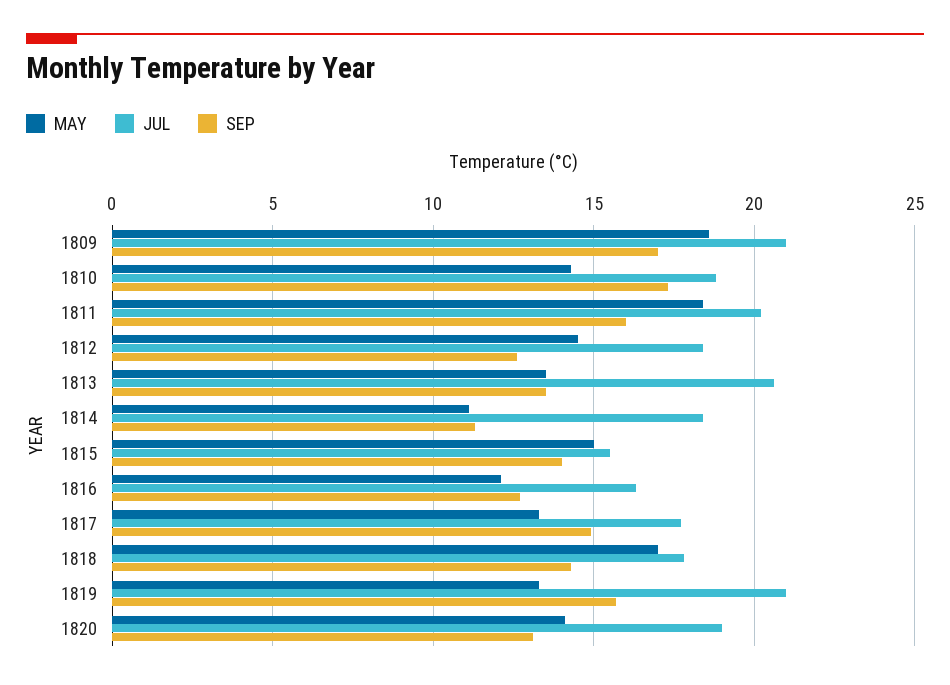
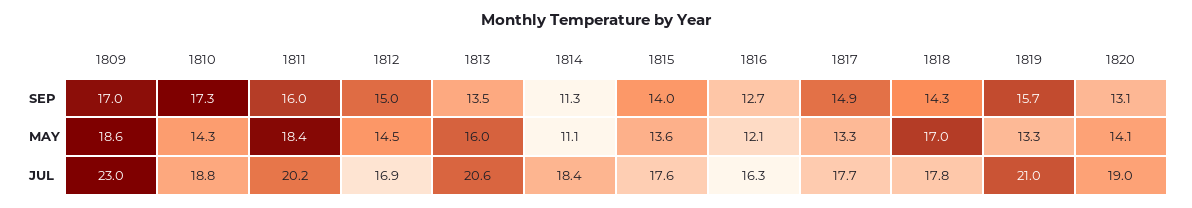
  {
    "MAY": {
      "1809": 18.6,
      "1810": 14.3,
      "1811": 18.4,
      "1812": 14.5,
-     "1813": 13.5,
+     "1813": 16,
      "1814": 11.1,
-     "1815": 15,
+     "1815": 13.6,
      "1816": 12.1,
      "1817": 13.3,
      "1818": 17,
      "1819": 13.3,
      "1820": 14.1
    },
    "JUL": {
-     "1809": 21,
+     "1809": 23,
      "1810": 18.8,
      "1811": 20.2,
-     "1812": 18.5,
+     "1812": 16.9,
      "1813": 20.6,
      "1814": 18.4,
-     "1815": 15.5,
+     "1815": 17.6,
      "1816": 16.3,
      "1817": 17.7,
      "1818": 17.8,
      "1819": 21,
      "1820": 19
    },
    "SEP": {
      "1809": 17,
      "1810": 17.3,
      "1811": 16,
-     "1812": 12.5,
+     "1812": 15,
      "1813": 13.5,
      "1814": 11.3,
      "1815": 14,
      "1816": 12.7,
      "1817": 14.9,
      "1818": 14.3,
      "1819": 15.7,
      "1820": 13.1
    }
  }

